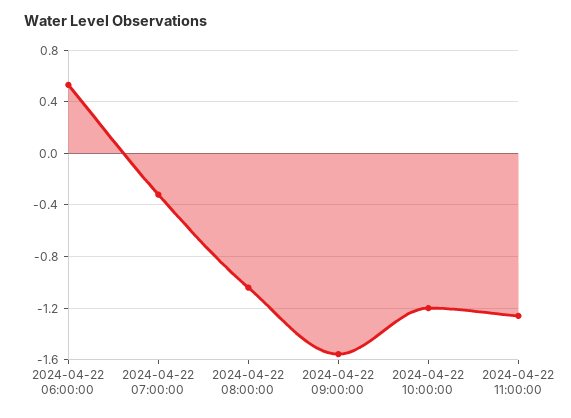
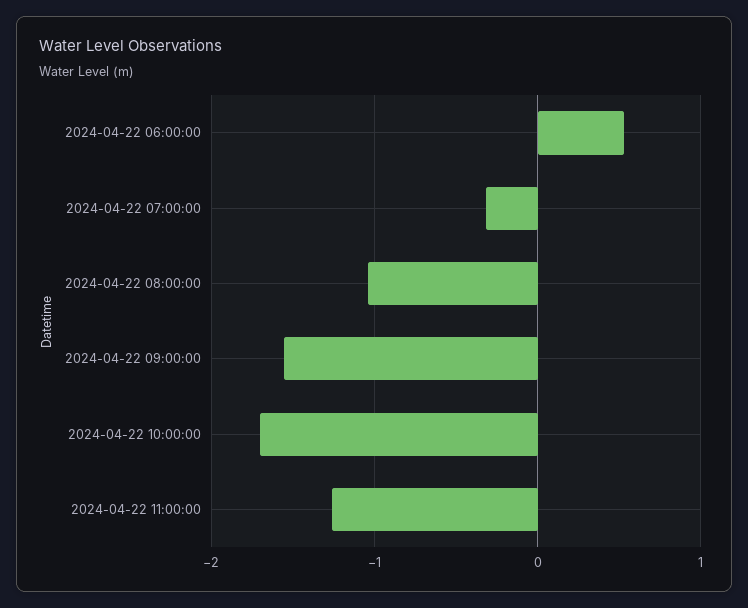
  {
    "2024-04-22 06:00:00": 0.55,
    "2024-04-22 07:00:00": -0.3,
    "2024-04-22 08:00:00": -1.05,
    "2024-04-22 09:00:00": -1.55,
-   "2024-04-22 10:00:00": -1.2,
+   "2024-04-22 10:00:00": -1.7,
    "2024-04-22 11:00:00": -1.25
  }

